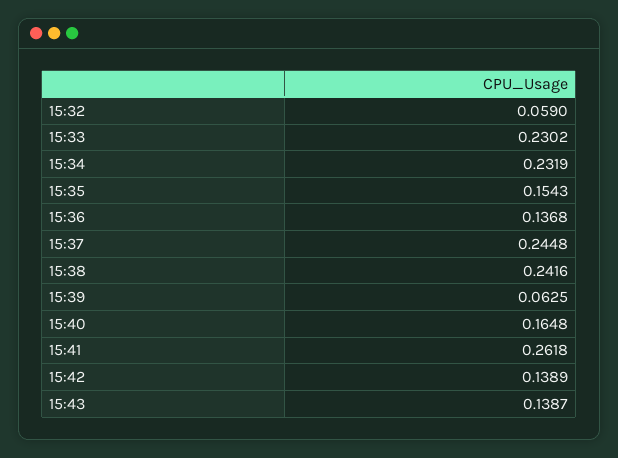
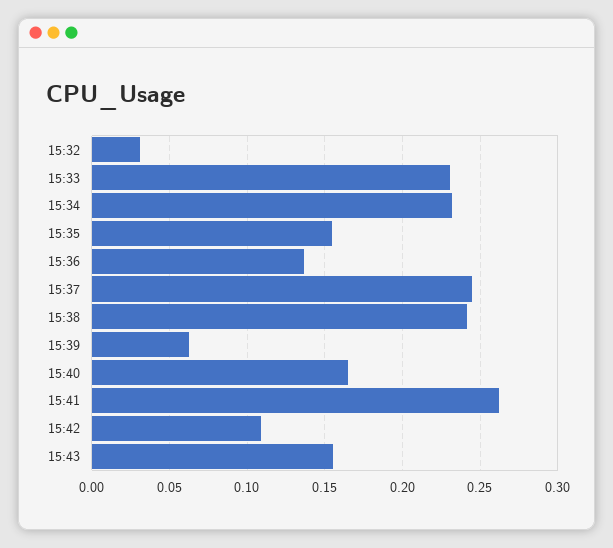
  {
-   "15:32": 0.059,
+   "15:32": 0.03,
    "15:33": 0.2302,
    "15:34": 0.2319,
    "15:35": 0.1543,
    "15:36": 0.1368,
    "15:37": 0.2448,
    "15:38": 0.2416,
    "15:39": 0.0625,
    "15:40": 0.1648,
    "15:41": 0.2618,
-   "15:42": 0.1389,
+   "15:42": 0.11,
-   "15:43": 0.1387
+   "15:43": 0.155
  }

